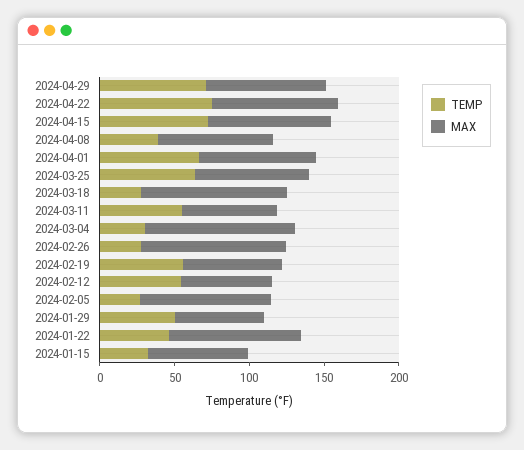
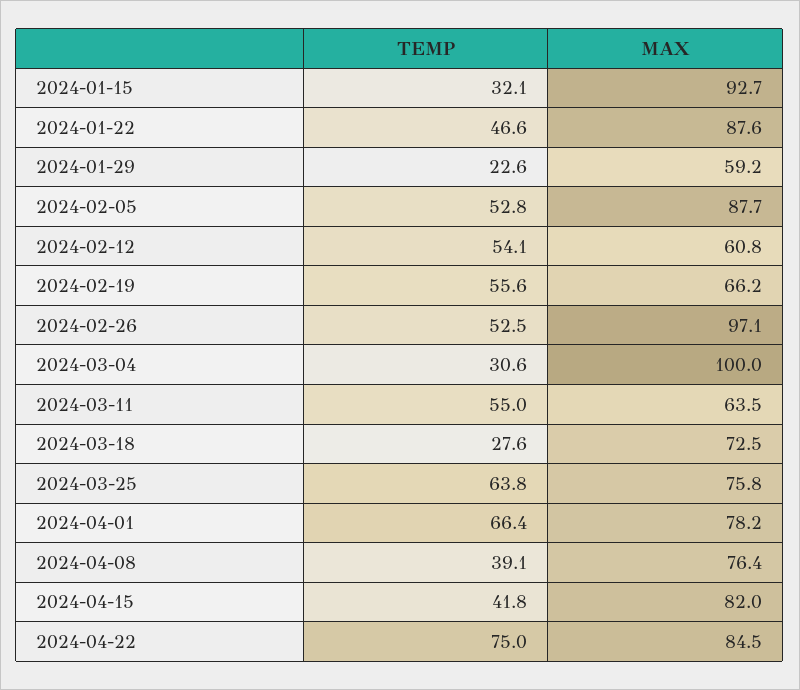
  {
    "TEMP": {
-     "2024-04-29": 70,
      "2024-04-22": 75,
-     "2024-04-15": 70,
+     "2024-04-15": 41.8,
      "2024-04-08": 39.1,
      "2024-04-01": 66.4,
      "2024-03-25": 63.8,
      "2024-03-18": 27.6,
      "2024-03-11": 55,
      "2024-03-04": 30.6,
-     "2024-02-26": 30,
+     "2024-02-26": 52.5,
      "2024-02-19": 55.6,
      "2024-02-12": 54.1,
-     "2024-02-05": 30,
+     "2024-02-05": 52.8,
-     "2024-01-29": 50,
+     "2024-01-29": 22.6,
      "2024-01-22": 46.6,
      "2024-01-15": 32.1
    },
    "MAX": {
-     "2024-04-29": 80,
      "2024-04-22": 84.5,
      "2024-04-15": 82,
      "2024-04-08": 76.4,
      "2024-04-01": 78.2,
      "2024-03-25": 75.8,
-     "2024-03-18": 100,
+     "2024-03-18": 72.5,
      "2024-03-11": 63.5,
      "2024-03-04": 100,
      "2024-02-26": 97.1,
      "2024-02-19": 66.2,
      "2024-02-12": 60.8,
      "2024-02-05": 87.7,
      "2024-01-29": 59.2,
      "2024-01-22": 87.6,
-     "2024-01-15": 70
+     "2024-01-15": 92.7
    }
  }

